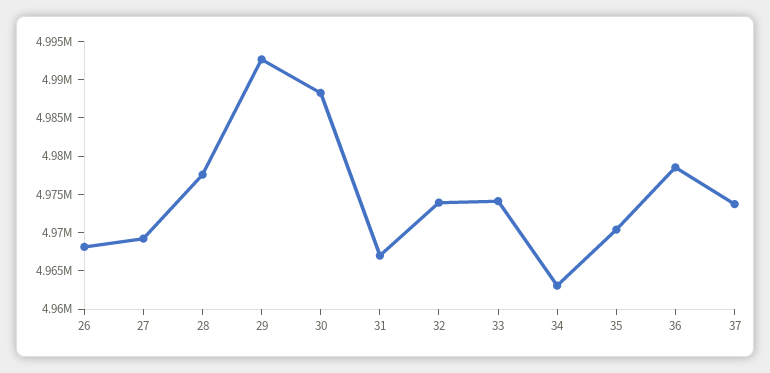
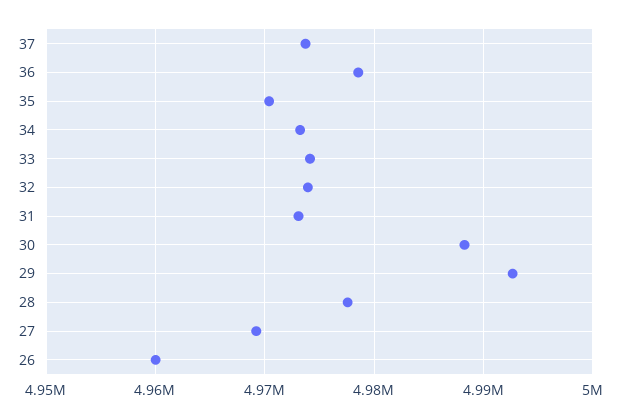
  {
-   "26": 4967500,
+   "26": 4960000,
    "27": 4969000,
    "28": 4978000,
    "29": 4993000,
    "30": 4988000,
-   "31": 4967500,
+   "31": 4973000,
    "32": 4974000,
    "33": 4974000,
-   "34": 4962500,
+   "34": 4973000,
    "35": 4970000,
    "36": 4979000,
    "37": 4974000
  }

